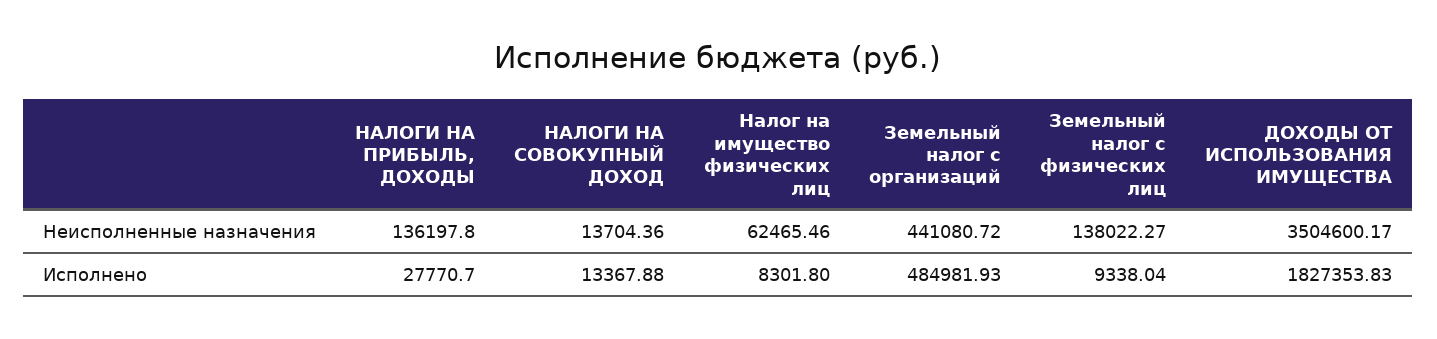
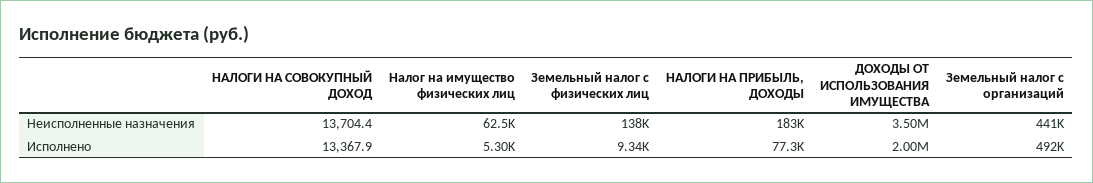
  {
    "НАЛОГИ НА ПРИБЫЛЬ, ДОХОДЫ": {
-     "Неисполненные назначения": 136197.8,
+     "Неисполненные назначения": 183000,
-     "Исполнено": 27770.7
+     "Исполнено": 77300
    },
    "НАЛОГИ НА СОВОКУПНЫЙ ДОХОД": {
      "Неисполненные назначения": 13704.36,
      "Исполнено": 13367.88
    },
    "Налог на имущество физических лиц": {
      "Неисполненные назначения": 62465.46,
-     "Исполнено": 8301.8
+     "Исполнено": 5300
    },
    "Земельный налог с организаций": {
      "Неисполненные назначения": 441080.72,
-     "Исполнено": 484981.93
+     "Исполнено": 492000
    },
    "Земельный налог с физических лиц": {
      "Неисполненные назначения": 138022.27,
      "Исполнено": 9338.04
    },
    "ДОХОДЫ ОТ ИСПОЛЬЗОВАНИЯ ИМУЩЕСТВА": {
      "Неисполненные назначения": 3504600.17,
-     "Исполнено": 1827353.83
+     "Исполнено": 2000000
    }
  }

